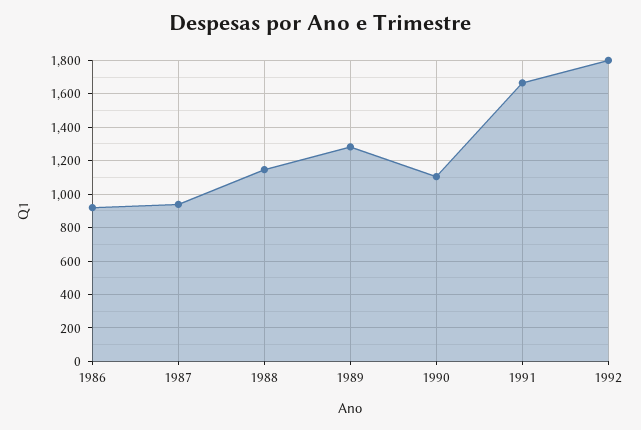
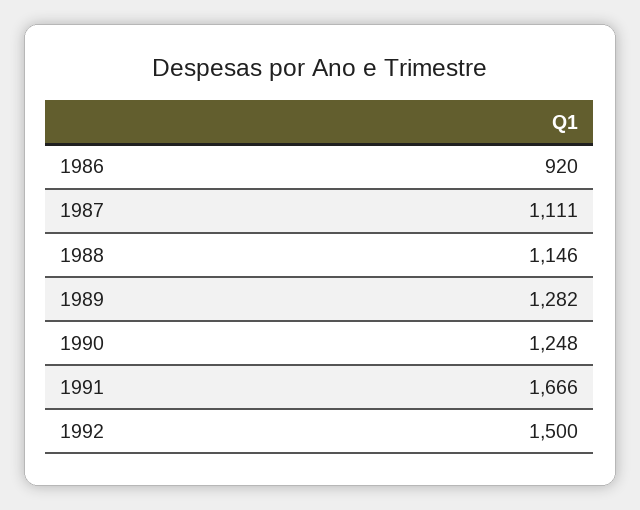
  {
    "1986": 920,
-   "1987": 950,
+   "1987": 1111,
    "1988": 1146,
    "1989": 1282,
-   "1990": 1100,
+   "1990": 1248,
    "1991": 1666,
-   "1992": 1800
+   "1992": 1500
  }

